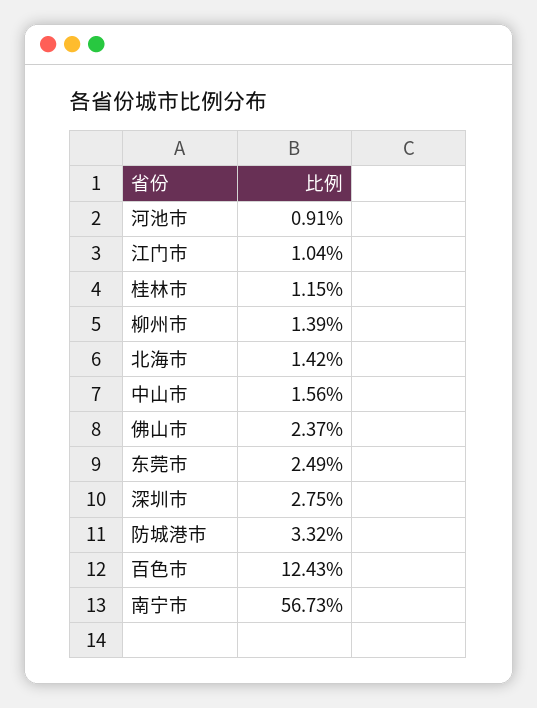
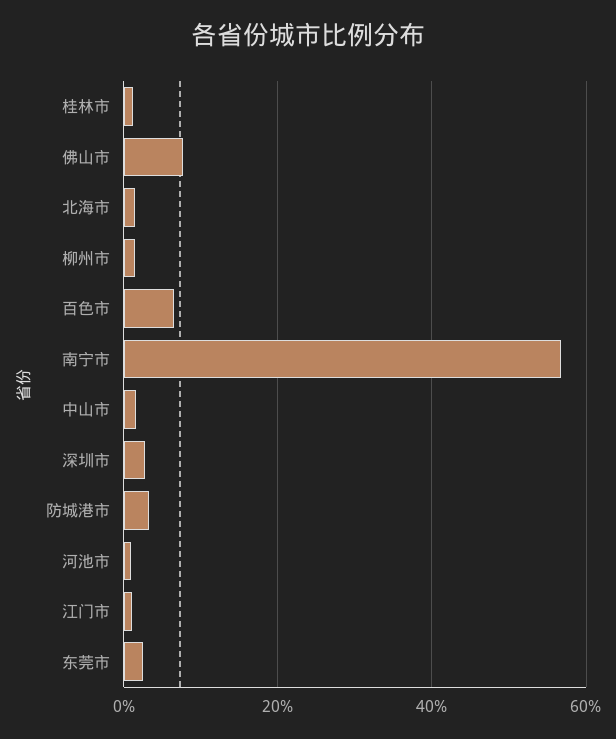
  {
    "河池市": 0.91,
    "江门市": 1.04,
    "桂林市": 1.15,
    "柳州市": 1.39,
    "北海市": 1.42,
    "中山市": 1.56,
-   "佛山市": 2.37,
+   "佛山市": 8,
    "东莞市": 2.49,
    "深圳市": 2.75,
    "防城港市": 3.32,
-   "百色市": 12.43,
+   "百色市": 6,
    "南宁市": 56.73
  }

